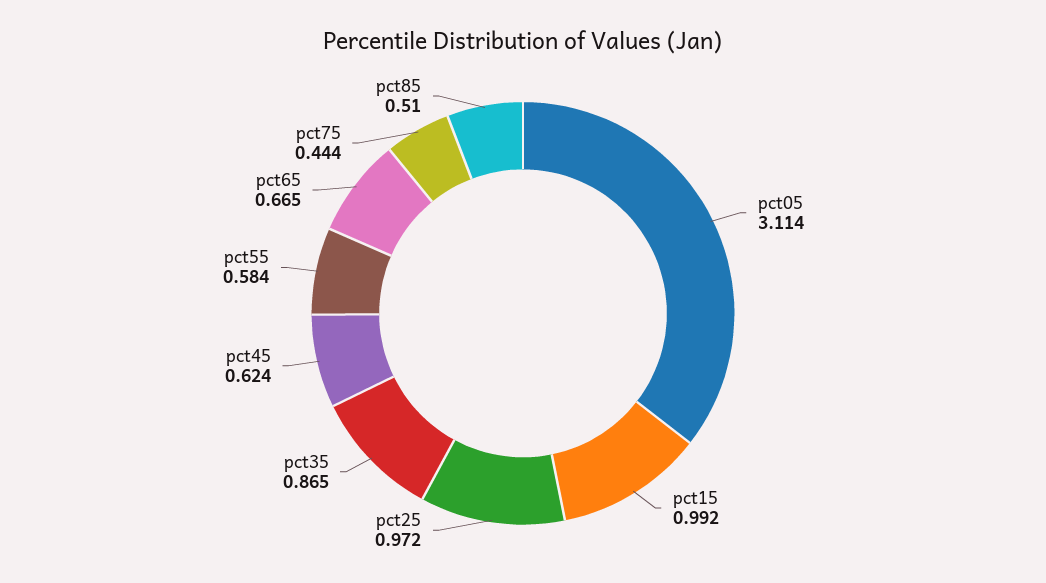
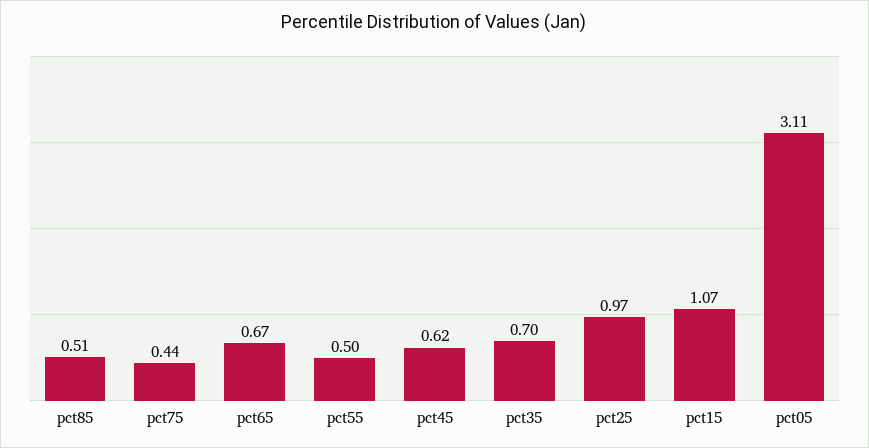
  {
    "pct05": 3.114,
-   "pct15": 0.992,
+   "pct15": 1.07,
    "pct25": 0.972,
-   "pct35": 0.865,
+   "pct35": 0.7,
    "pct45": 0.624,
-   "pct55": 0.584,
+   "pct55": 0.5,
    "pct65": 0.665,
    "pct75": 0.444,
    "pct85": 0.51
  }

